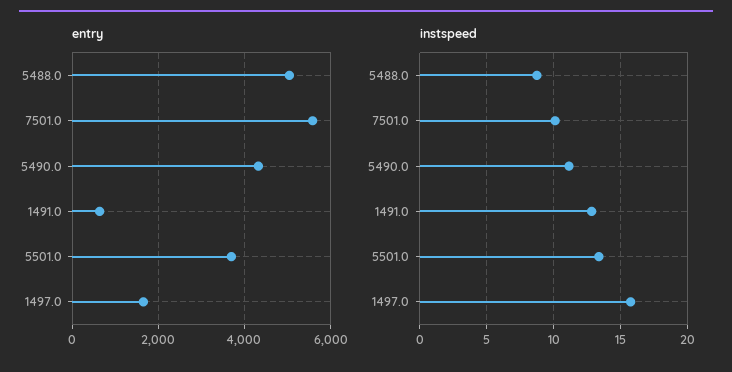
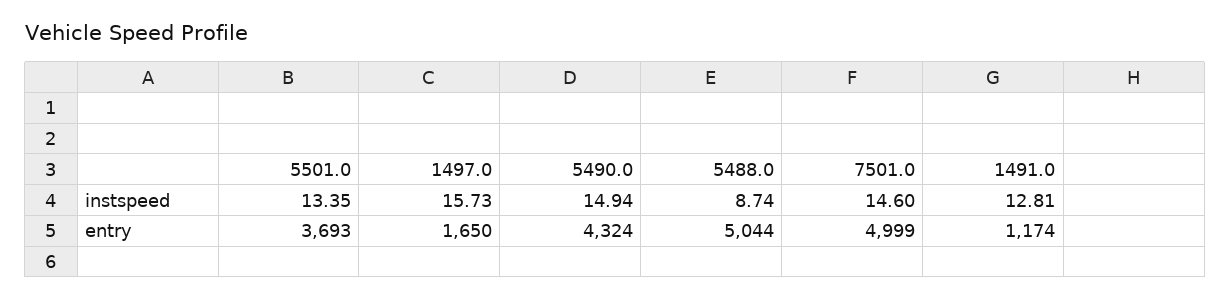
  {
    "entry": {
      "5488.0": 5044,
-     "7501.0": 5600,
+     "7501.0": 4999,
      "5490.0": 4324,
-     "1491.0": 600,
+     "1491.0": 1174,
      "5501.0": 3693,
      "1497.0": 1650
    },
    "instspeed": {
      "5488.0": 8.74,
-     "7501.0": 10,
+     "7501.0": 14.6,
-     "5490.0": 11,
+     "5490.0": 14.94,
      "1491.0": 12.81,
      "5501.0": 13.35,
      "1497.0": 15.73
    }
  }

